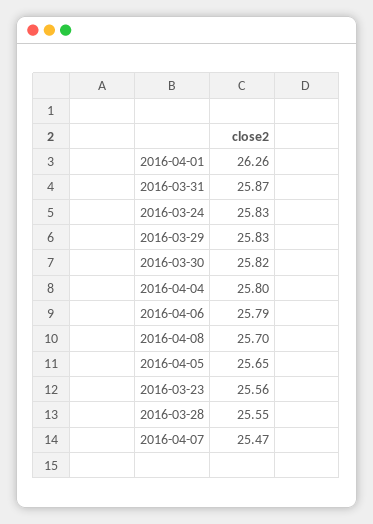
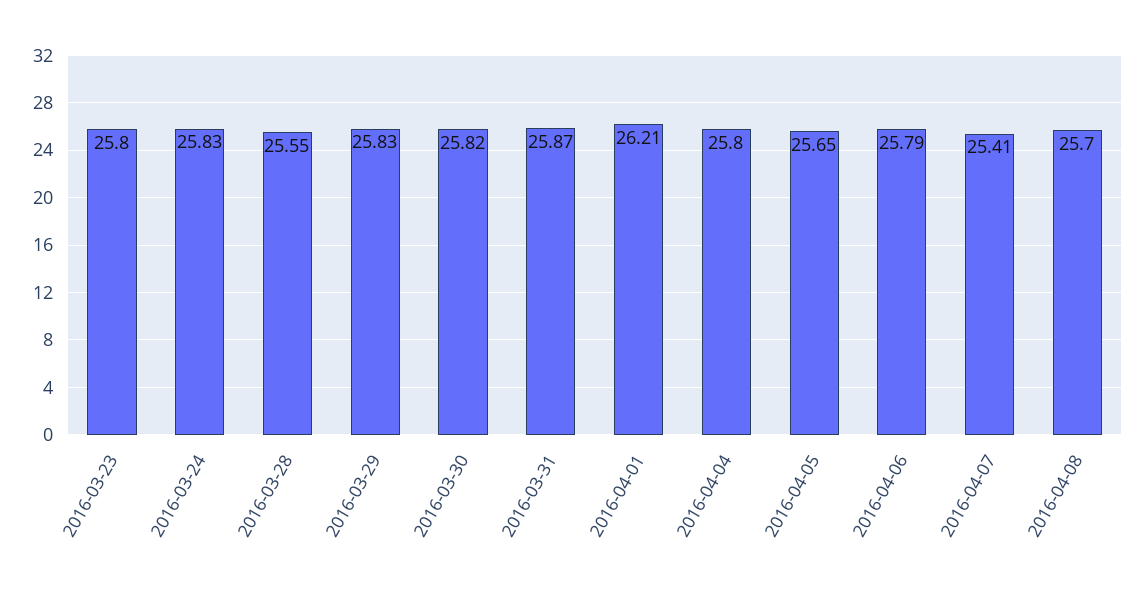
  {
-   "2016-04-01": 26.26,
+   "2016-04-01": 26.21,
    "2016-03-31": 25.87,
    "2016-03-24": 25.83,
    "2016-03-29": 25.83,
    "2016-03-30": 25.82,
    "2016-04-04": 25.8,
    "2016-04-06": 25.79,
    "2016-04-08": 25.7,
    "2016-04-05": 25.65,
-   "2016-03-23": 25.56,
+   "2016-03-23": 25.8,
    "2016-03-28": 25.55,
-   "2016-04-07": 25.47
+   "2016-04-07": 25.41
  }

